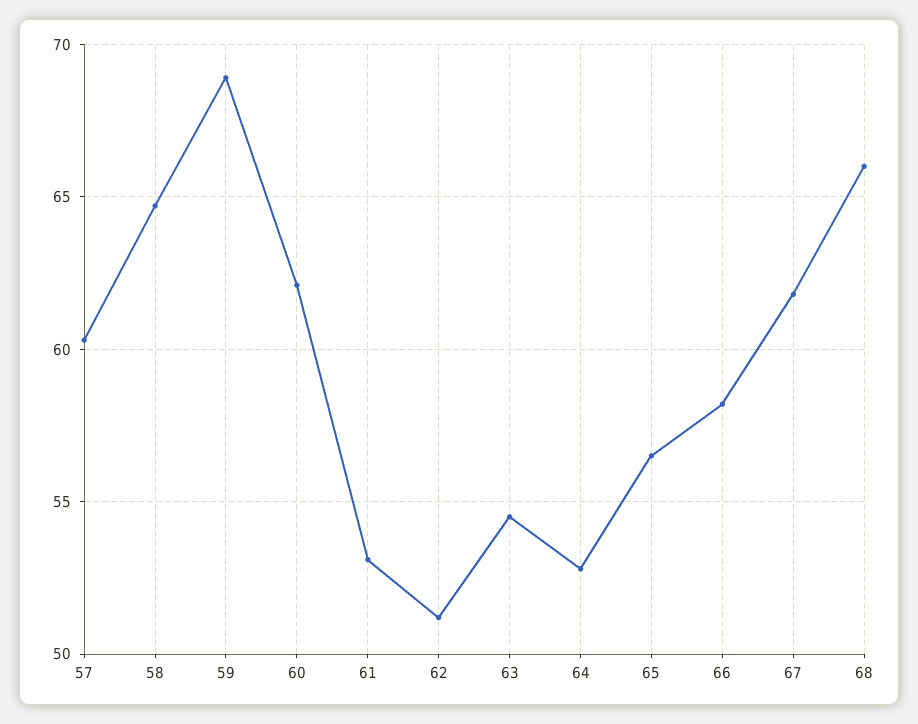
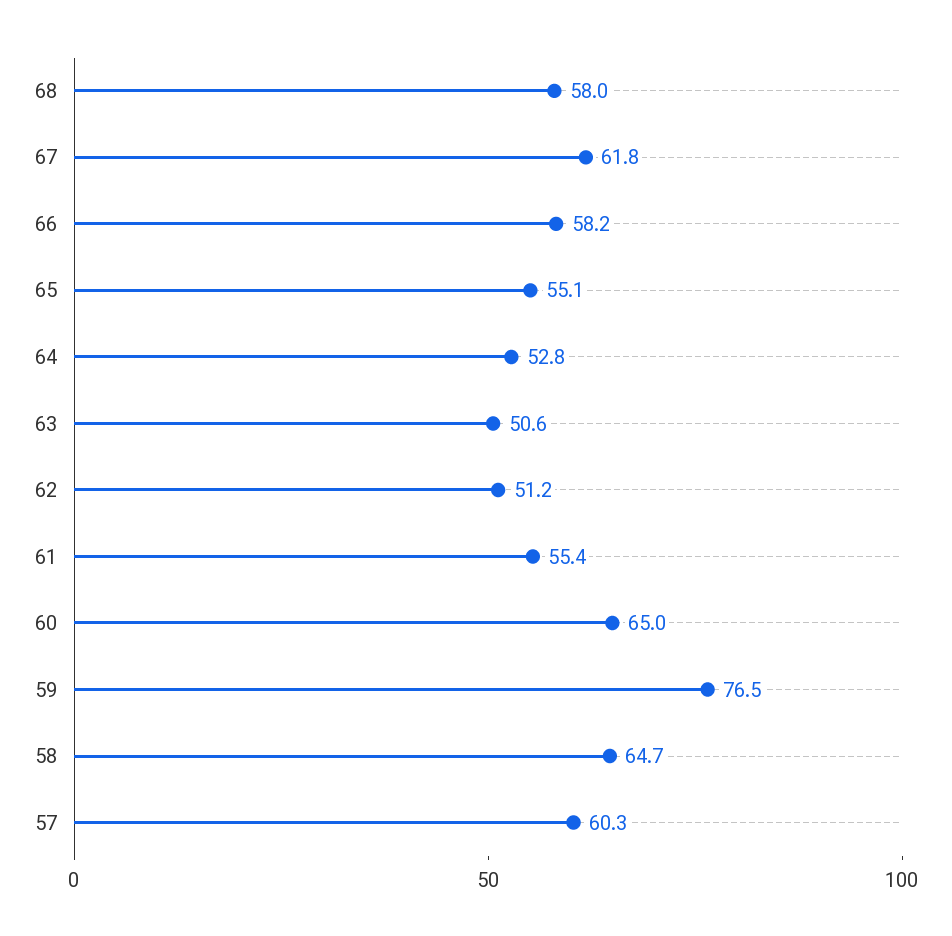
  {
    "57": 60.3,
    "58": 64.7,
-   "59": 69,
+   "59": 76.5,
-   "60": 62,
+   "60": 65,
-   "61": 53,
+   "61": 55.4,
    "62": 51.2,
-   "63": 54.5,
+   "63": 50.6,
    "64": 52.8,
-   "65": 56.5,
+   "65": 55.1,
    "66": 58.2,
    "67": 61.8,
-   "68": 66
+   "68": 58
  }

